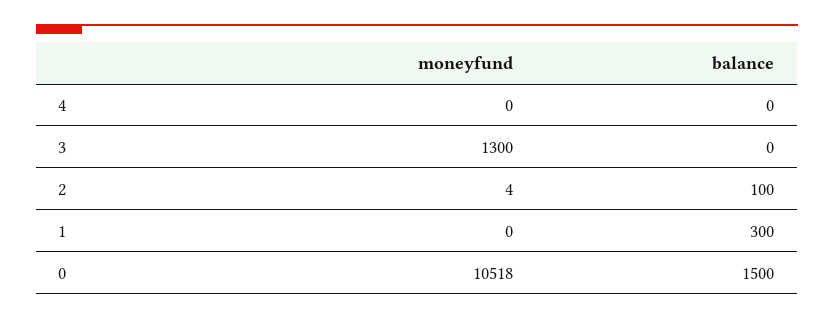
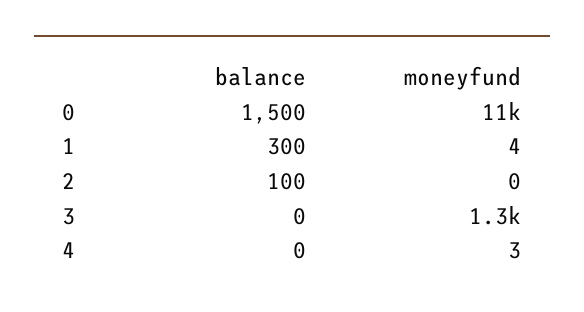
  {
    "moneyfund": {
-     "4": 0,
+     "4": 3,
      "3": 1300,
-     "2": 4,
+     "2": 0,
-     "1": 0,
+     "1": 4,
      "0": 10518
    },
    "balance": {
      "4": 0,
      "3": 0,
      "2": 100,
      "1": 300,
      "0": 1500
    }
  }

